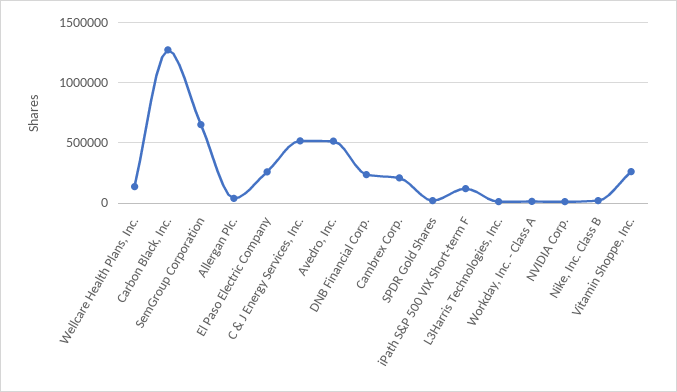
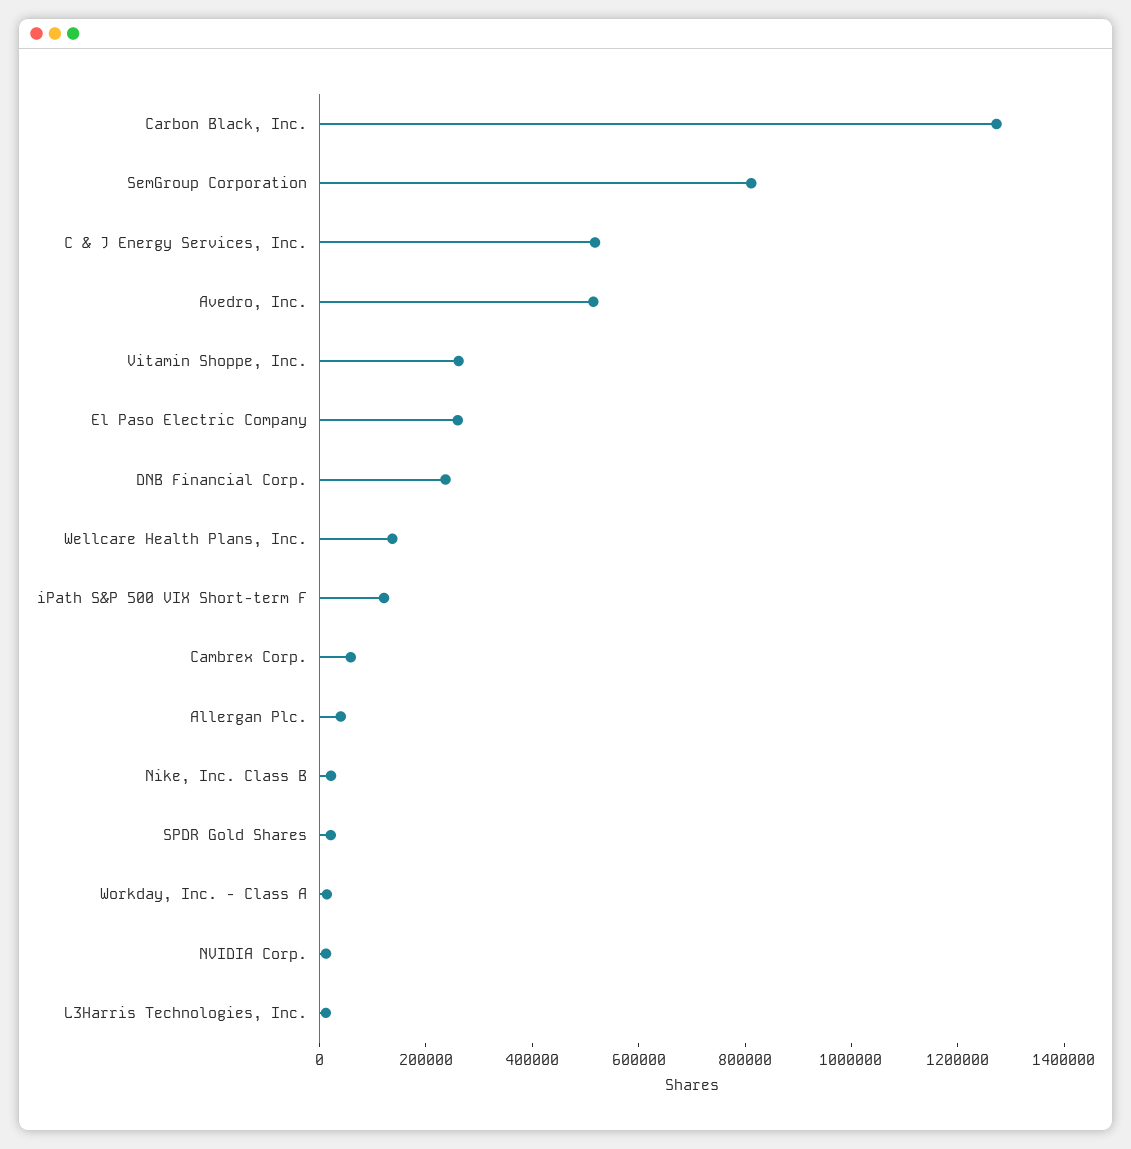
  {
    "Wellcare Health Plans, Inc.": 150000,
    "Carbon Black, Inc.": 1250000,
-   "SemGroup Corporation": 650000,
+   "SemGroup Corporation": 800000,
    "Allergan Plc.": 50000,
    "El Paso Electric Company": 250000,
    "C & J Energy Services, Inc.": 500000,
    "Avedro, Inc.": 500000,
    "DNB Financial Corp.": 250000,
-   "Cambrex Corp.": 200000,
+   "Cambrex Corp.": 50000,
    "SPDR Gold Shares": 0,
    "iPath S&P 500 VIX Short-term F": 100000,
    "L3Harris Technologies, Inc.": 0,
    "Workday, Inc. - Class A": 0,
    "NVIDIA Corp.": 0,
    "Nike, Inc. Class B": 0,
    "Vitamin Shoppe, Inc.": 250000
  }

